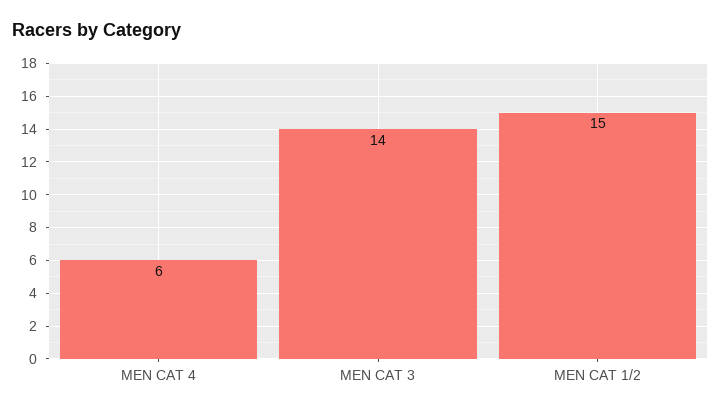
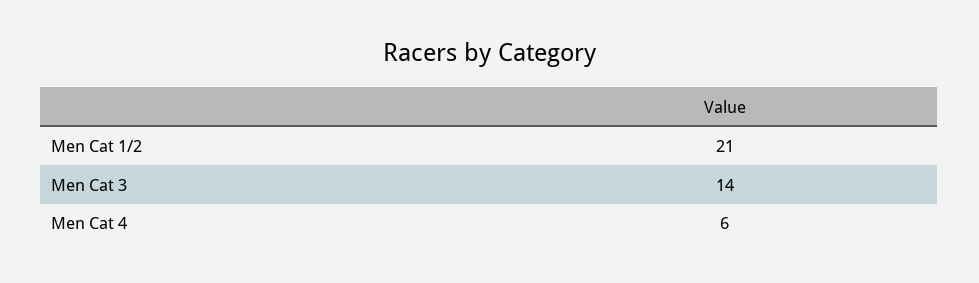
  {
    "MEN CAT 4": 6,
    "MEN CAT 3": 14,
-   "MEN CAT 1/2": 15
+   "MEN CAT 1/2": 21
  }

